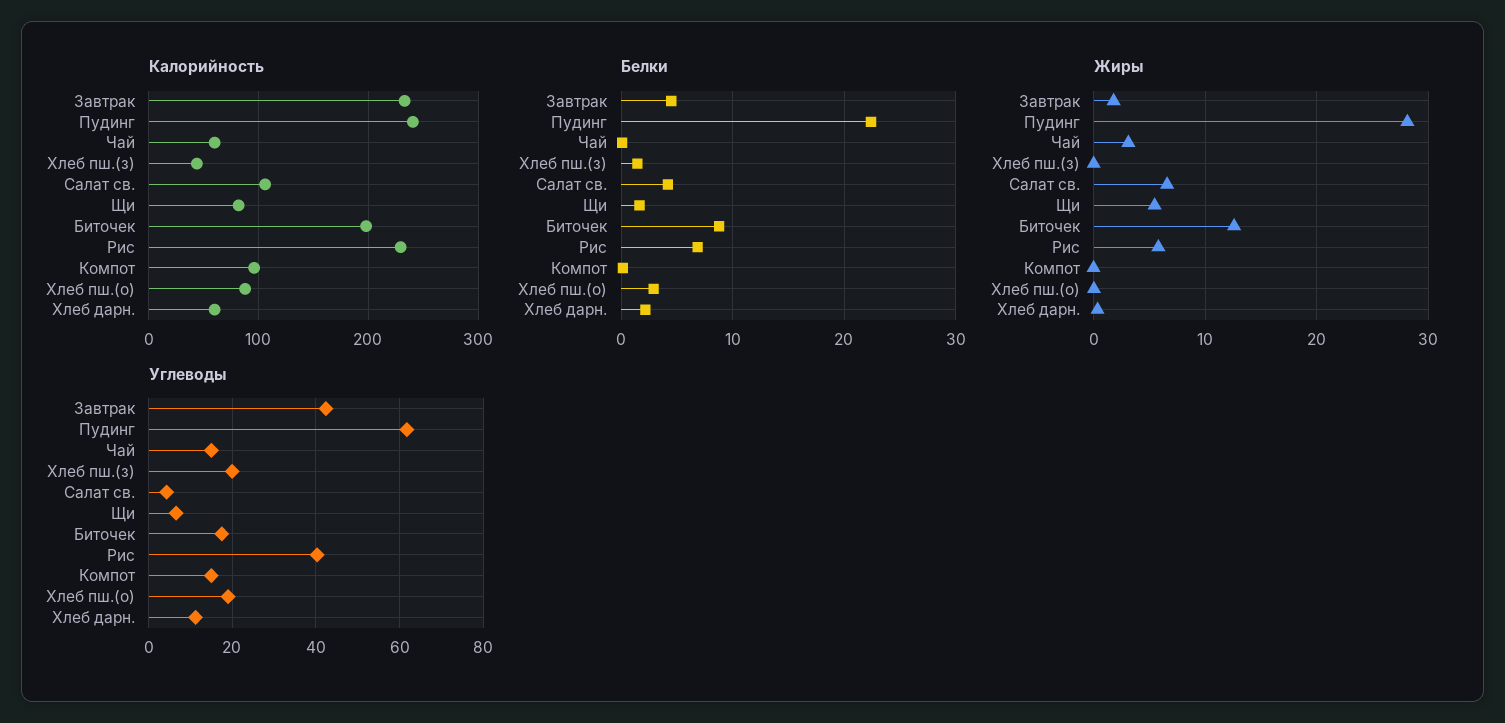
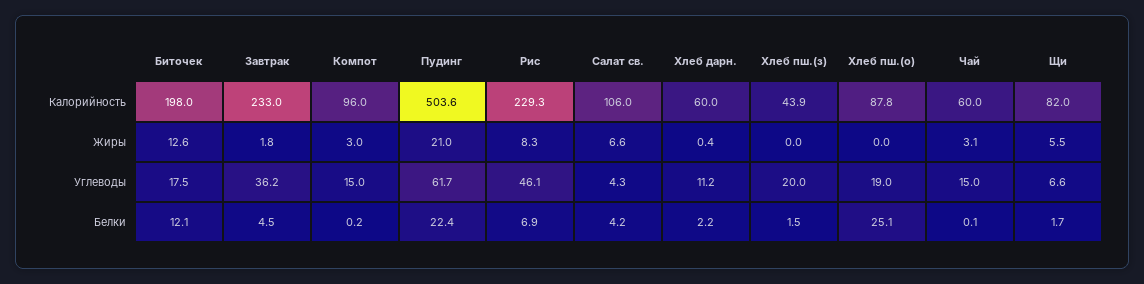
  {
    "Калорийность": {
      "Завтрак": 233,
-     "Пудинг": 240,
+     "Пудинг": 503.6,
      "Чай": 60,
      "Хлеб пш.(з)": 43.9,
      "Салат св.": 106,
      "Щи": 82,
      "Биточек": 198,
      "Рис": 229.3,
      "Компот": 96,
      "Хлеб пш.(о)": 87.8,
      "Хлеб дарн.": 60
    },
    "Белки": {
      "Завтрак": 4.5,
      "Пудинг": 22.4,
      "Чай": 0.1,
      "Хлеб пш.(з)": 1.5,
      "Салат св.": 4.2,
      "Щи": 1.7,
-     "Биточек": 9,
+     "Биточек": 12.1,
      "Рис": 6.9,
      "Компот": 0.2,
-     "Хлеб пш.(о)": 3,
+     "Хлеб пш.(о)": 25.1,
      "Хлеб дарн.": 2.2
    },
    "Жиры": {
      "Завтрак": 1.8,
-     "Пудинг": 28,
+     "Пудинг": 21,
      "Чай": 3.1,
      "Хлеб пш.(з)": 0,
      "Салат св.": 6.6,
      "Щи": 5.5,
      "Биточек": 12.6,
-     "Рис": 6,
+     "Рис": 8.3,
-     "Компот": 0,
+     "Компот": 3,
      "Хлеб пш.(о)": 0,
      "Хлеб дарн.": 0.4
    },
    "Углеводы": {
-     "Завтрак": 42,
+     "Завтрак": 36.2,
      "Пудинг": 61.7,
      "Чай": 15,
      "Хлеб пш.(з)": 20,
      "Салат св.": 4.3,
      "Щи": 6.6,
      "Биточек": 17.5,
-     "Рис": 40,
+     "Рис": 46.1,
      "Компот": 15,
      "Хлеб пш.(о)": 19,
      "Хлеб дарн.": 11.2
    }
  }

